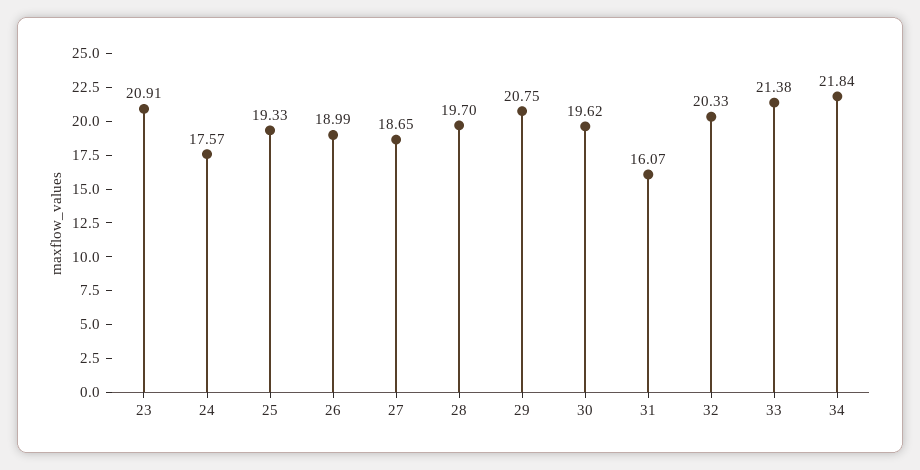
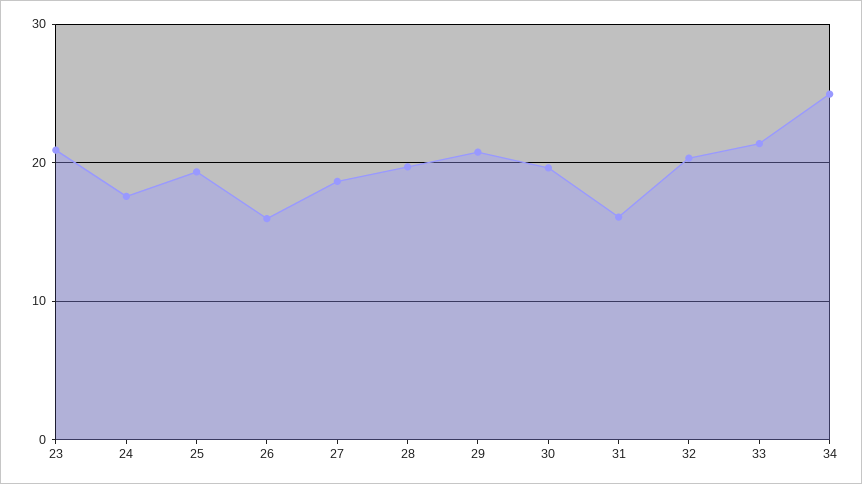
  {
    "23": 20.91,
    "24": 17.57,
    "25": 19.33,
-   "26": 18.99,
+   "26": 16,
    "27": 18.65,
    "28": 19.7,
    "29": 20.75,
    "30": 19.62,
    "31": 16.07,
    "32": 20.33,
    "33": 21.38,
-   "34": 21.84
+   "34": 25
  }

